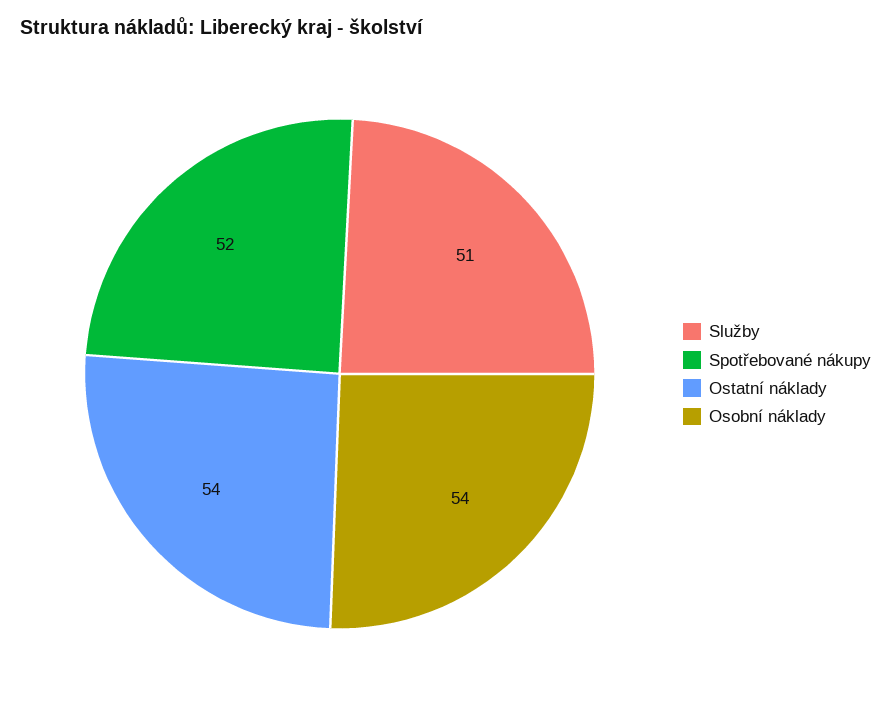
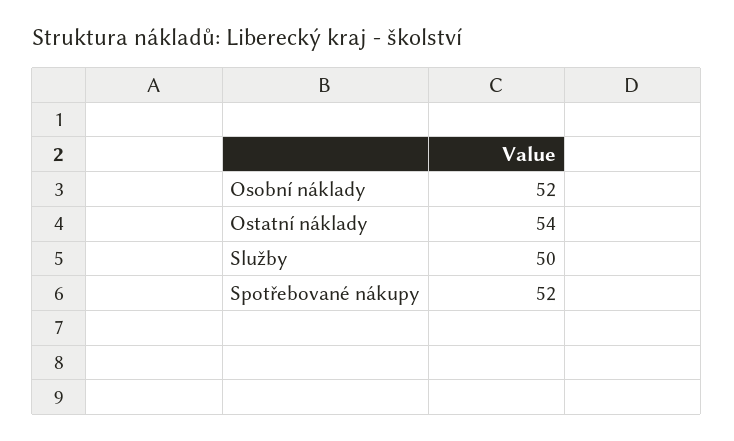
  {
-   "Služby": 51,
+   "Služby": 50,
    "Spotřebované nákupy": 52,
    "Ostatní náklady": 54,
-   "Osobní náklady": 54
+   "Osobní náklady": 52
  }

